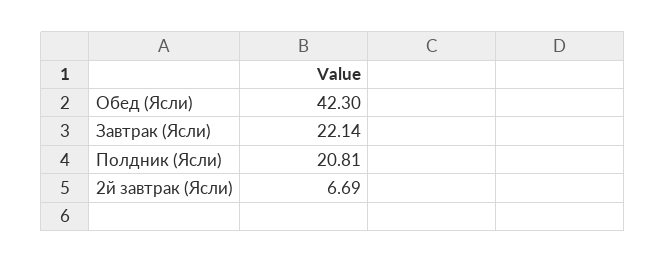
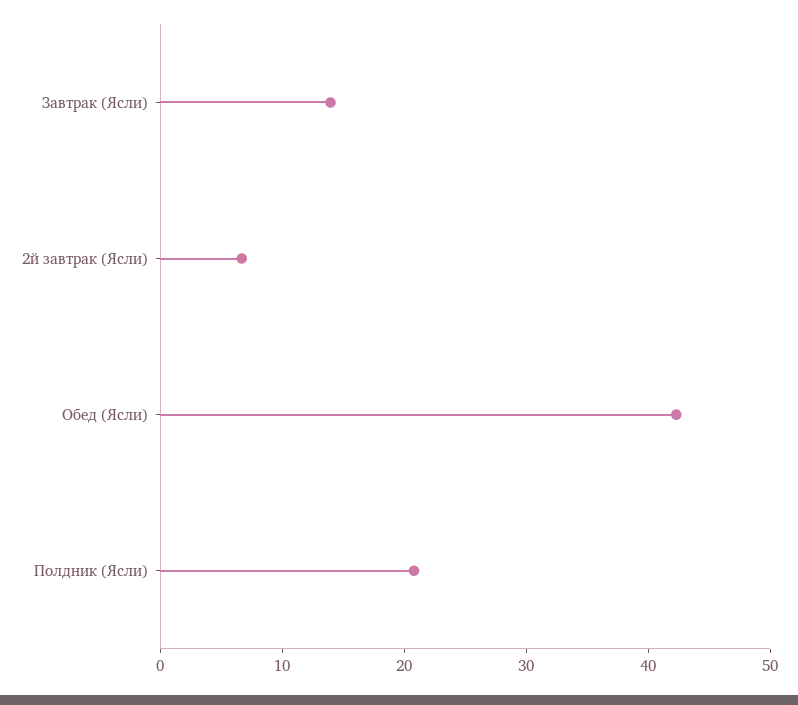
  {
    "Обед (Ясли)": 42.3,
-   "Завтрак (Ясли)": 22.14,
+   "Завтрак (Ясли)": 14,
    "Полдник (Ясли)": 20.81,
    "2й завтрак (Ясли)": 6.69
  }

